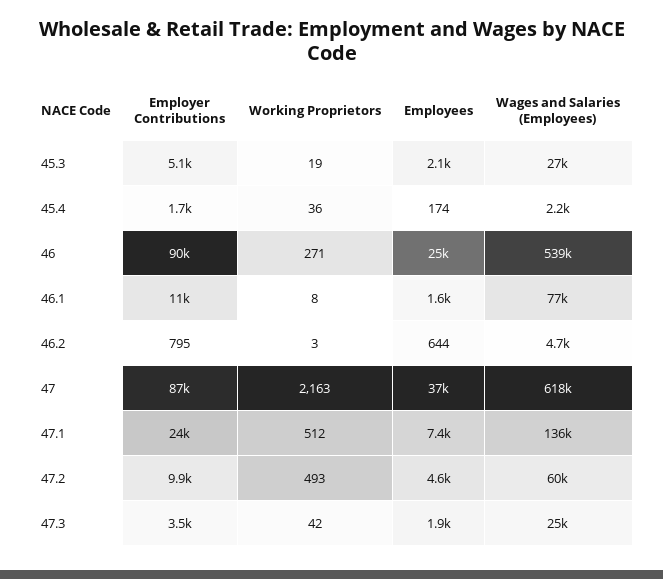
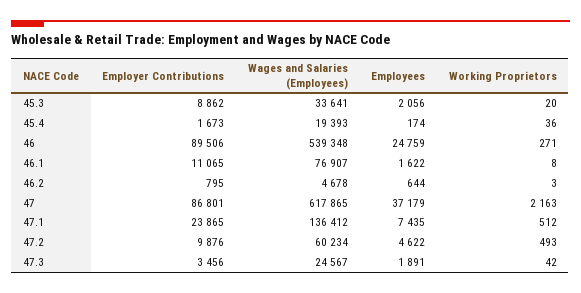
  {
    "Employer Contributions": {
-     "45.3": 5100,
+     "45.3": 8862,
      "45.4": 1673,
      "46": 89506,
      "46.1": 11065,
      "46.2": 795,
      "47": 86801,
      "47.1": 23865,
      "47.2": 9876,
      "47.3": 3456
    },
    "Working Proprietors": {
-     "45.3": 19,
+     "45.3": 20,
      "45.4": 36,
      "46": 271,
      "46.1": 8,
      "46.2": 3,
      "47": 2163,
      "47.1": 512,
      "47.2": 493,
      "47.3": 42
    },
    "Employees": {
      "45.3": 2056,
      "45.4": 174,
      "46": 24759,
      "46.1": 1622,
      "46.2": 644,
      "47": 37179,
      "47.1": 7435,
      "47.2": 4622,
      "47.3": 1891
    },
    "Wages and Salaries (Employees)": {
-     "45.3": 27000,
+     "45.3": 33641,
-     "45.4": 2200,
+     "45.4": 19393,
      "46": 539348,
      "46.1": 76907,
      "46.2": 4678,
      "47": 617865,
      "47.1": 136412,
      "47.2": 60234,
      "47.3": 24567
    }
  }

